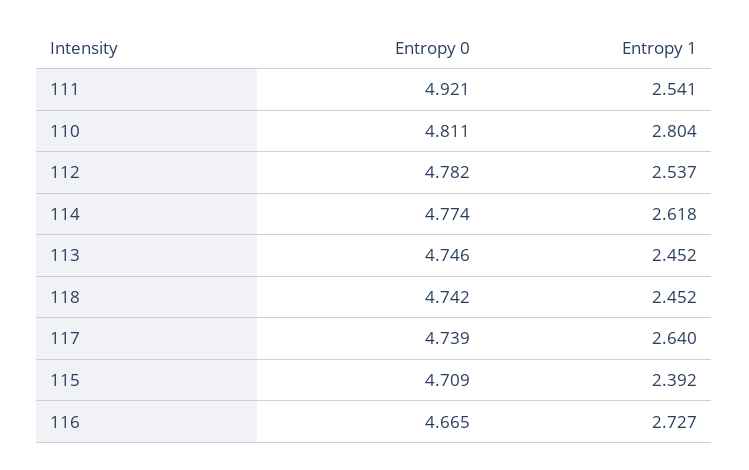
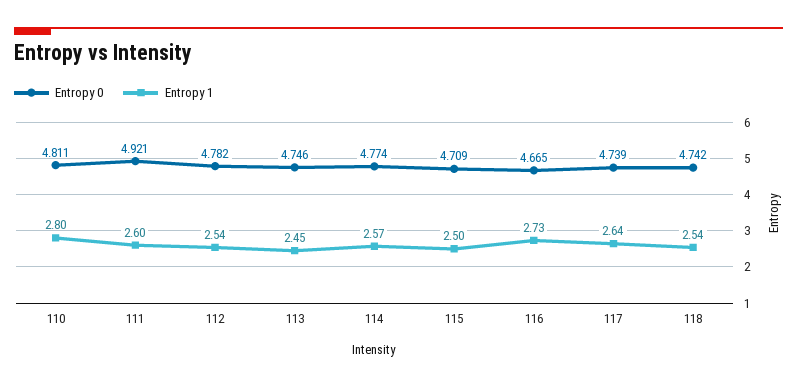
  {
    "Entropy 0": {
      "111": 4.921,
      "110": 4.811,
      "112": 4.782,
      "114": 4.774,
      "113": 4.746,
      "118": 4.742,
      "117": 4.739,
      "115": 4.709,
      "116": 4.665
    },
    "Entropy 1": {
-     "111": 2.541,
+     "111": 2.6,
      "110": 2.804,
      "112": 2.537,
-     "114": 2.618,
+     "114": 2.57,
      "113": 2.452,
-     "118": 2.452,
+     "118": 2.54,
      "117": 2.64,
-     "115": 2.392,
+     "115": 2.5,
      "116": 2.727
    }
  }

